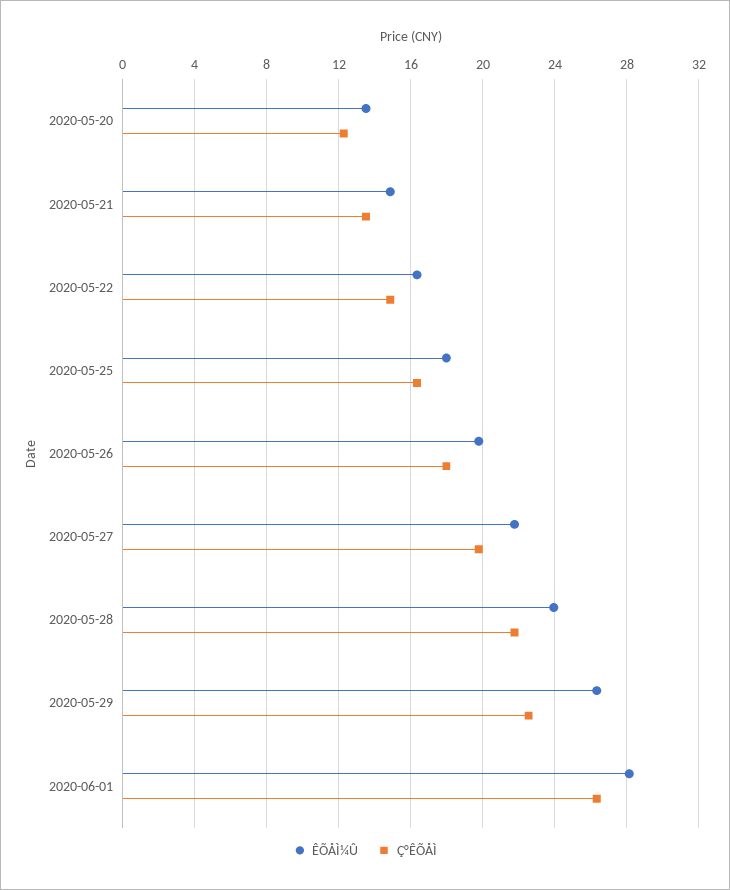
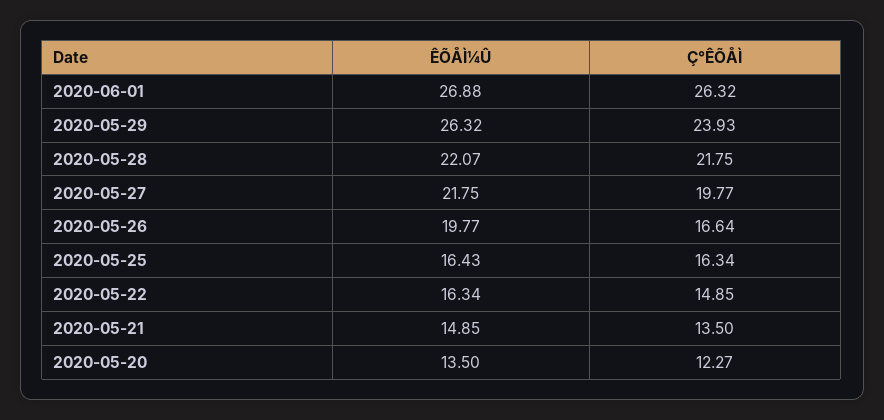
  {
    "ÊÕÅÌ¼Û": {
      "2020-05-20": 13.5,
      "2020-05-21": 14.85,
      "2020-05-22": 16.34,
-     "2020-05-25": 18,
+     "2020-05-25": 16.43,
      "2020-05-26": 19.77,
      "2020-05-27": 21.75,
-     "2020-05-28": 24,
+     "2020-05-28": 22.07,
      "2020-05-29": 26.32,
-     "2020-06-01": 28
+     "2020-06-01": 26.88
    },
    "Ç°ÊÕÅÌ": {
      "2020-05-20": 12.27,
      "2020-05-21": 13.5,
      "2020-05-22": 14.85,
      "2020-05-25": 16.34,
-     "2020-05-26": 18,
+     "2020-05-26": 16.64,
      "2020-05-27": 19.77,
      "2020-05-28": 21.75,
-     "2020-05-29": 22.5,
+     "2020-05-29": 23.93,
      "2020-06-01": 26.32
    }
  }

